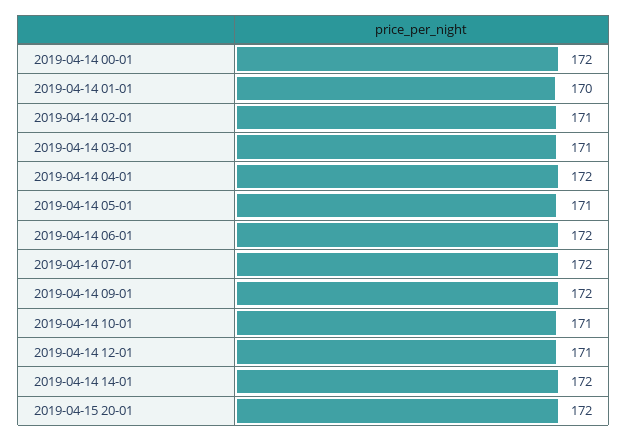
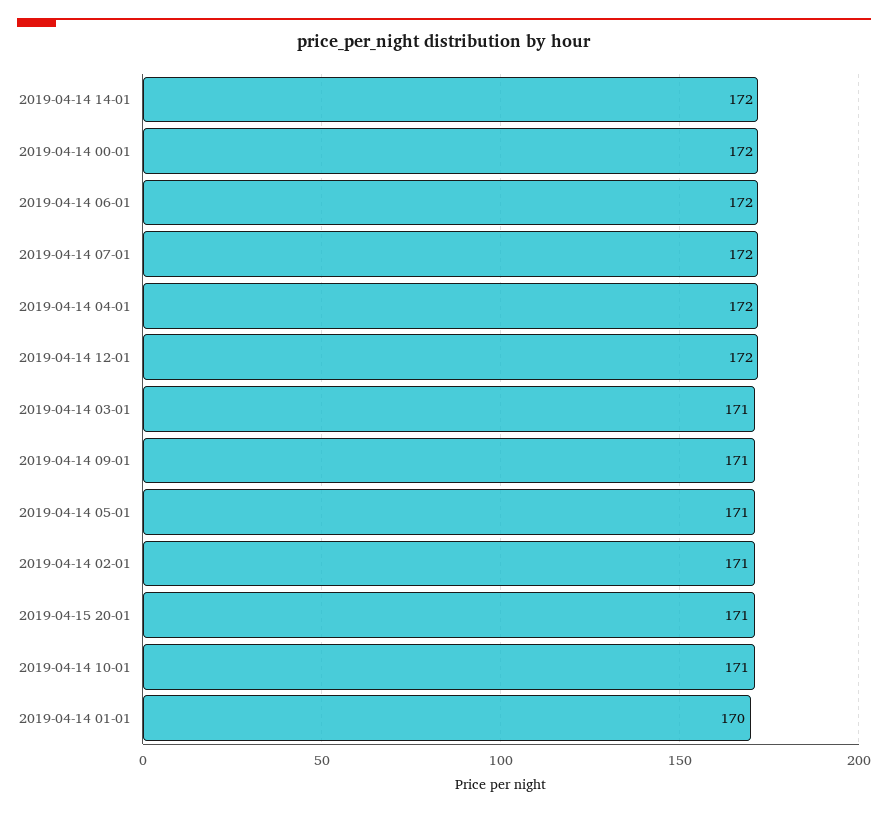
  {
    "2019-04-14 00-01": 172,
    "2019-04-14 01-01": 170,
    "2019-04-14 02-01": 171,
    "2019-04-14 03-01": 171,
    "2019-04-14 04-01": 172,
    "2019-04-14 05-01": 171,
    "2019-04-14 06-01": 172,
    "2019-04-14 07-01": 172,
-   "2019-04-14 09-01": 172,
+   "2019-04-14 09-01": 171,
    "2019-04-14 10-01": 171,
-   "2019-04-14 12-01": 171,
+   "2019-04-14 12-01": 172,
    "2019-04-14 14-01": 172,
-   "2019-04-15 20-01": 172
+   "2019-04-15 20-01": 171
  }

